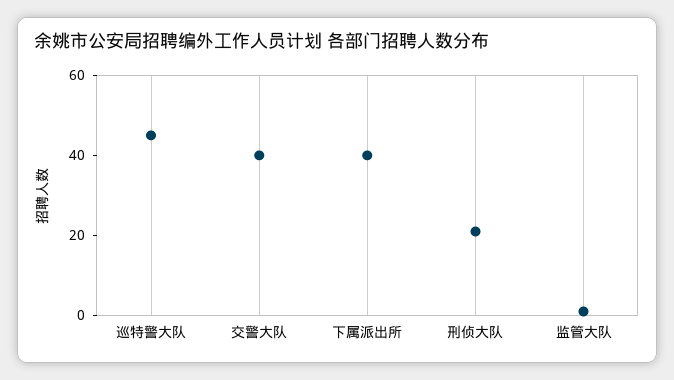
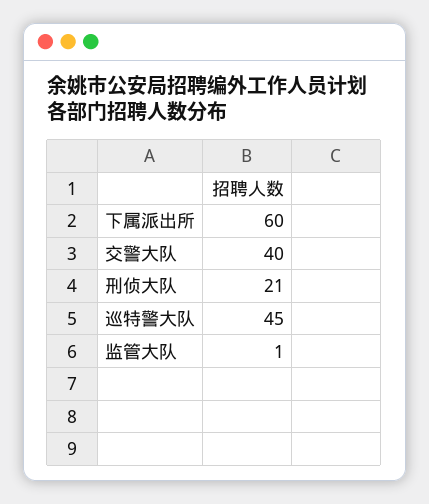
  {
    "巡特警大队": 45,
    "交警大队": 40,
-   "下属派出所": 40,
+   "下属派出所": 60,
    "刑侦大队": 21,
    "监管大队": 1
  }

